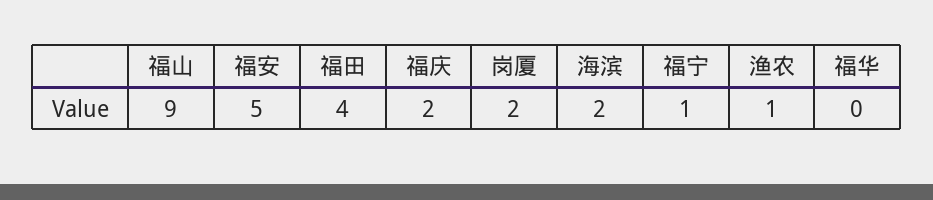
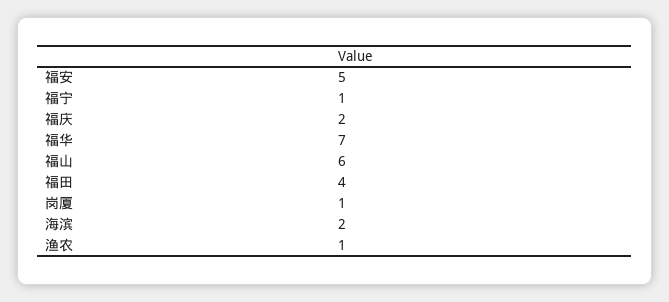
  {
-   "福山": 9,
+   "福山": 6,
    "福安": 5,
    "福田": 4,
    "福庆": 2,
-   "岗厦": 2,
+   "岗厦": 1,
    "海滨": 2,
    "福宁": 1,
    "渔农": 1,
-   "福华": 0
+   "福华": 7
  }

